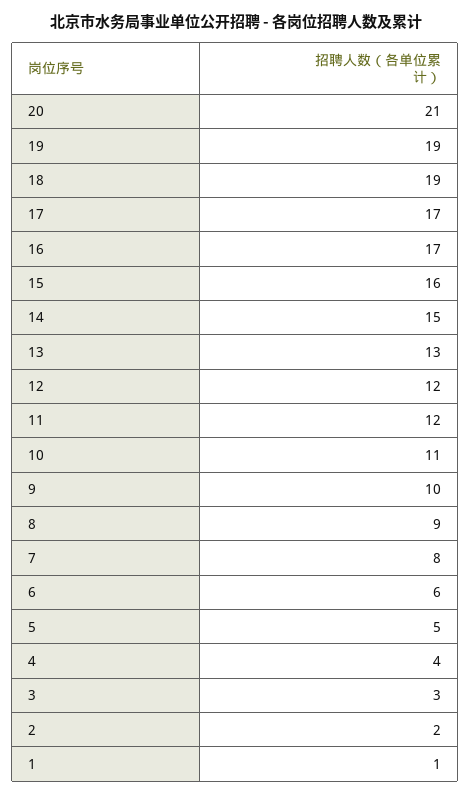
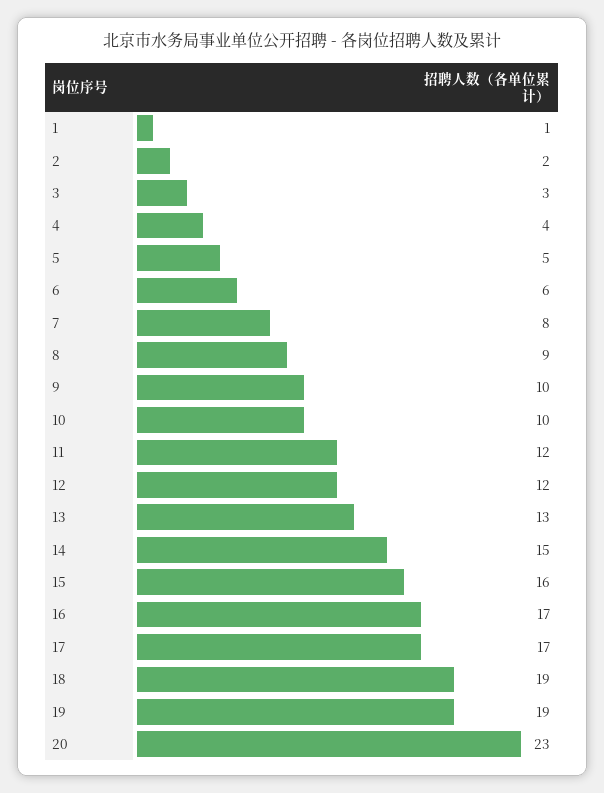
  {
-   "20": 21,
+   "20": 23,
    "19": 19,
    "18": 19,
    "17": 17,
    "16": 17,
    "15": 16,
    "14": 15,
    "13": 13,
    "12": 12,
    "11": 12,
-   "10": 11,
+   "10": 10,
    "9": 10,
    "8": 9,
    "7": 8,
    "6": 6,
    "5": 5,
    "4": 4,
    "3": 3,
    "2": 2,
    "1": 1
  }

